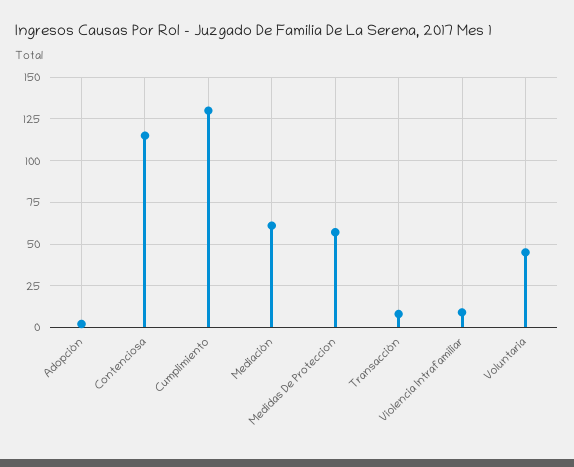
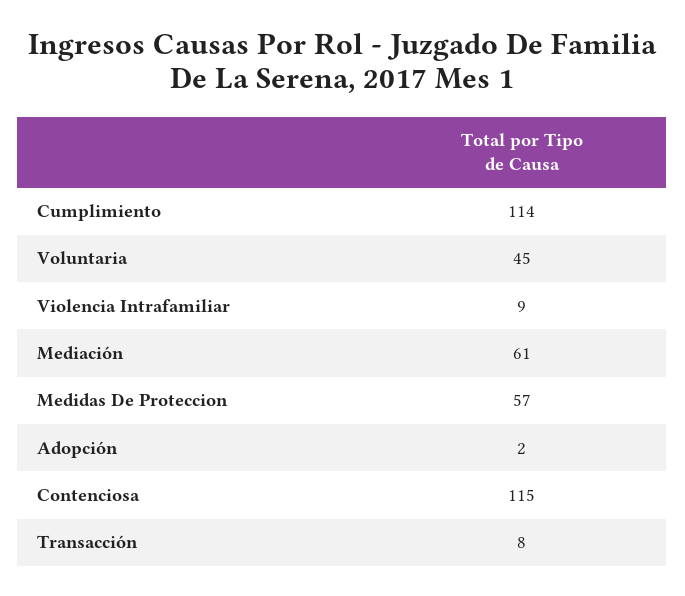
  {
    "Adopción": 2,
    "Contenciosa": 115,
-   "Cumplimiento": 130,
+   "Cumplimiento": 114,
    "Mediación": 61,
    "Medidas De Proteccion": 57,
    "Transacción": 8,
    "Violencia Intrafamiliar": 9,
    "Voluntaria": 45
  }

